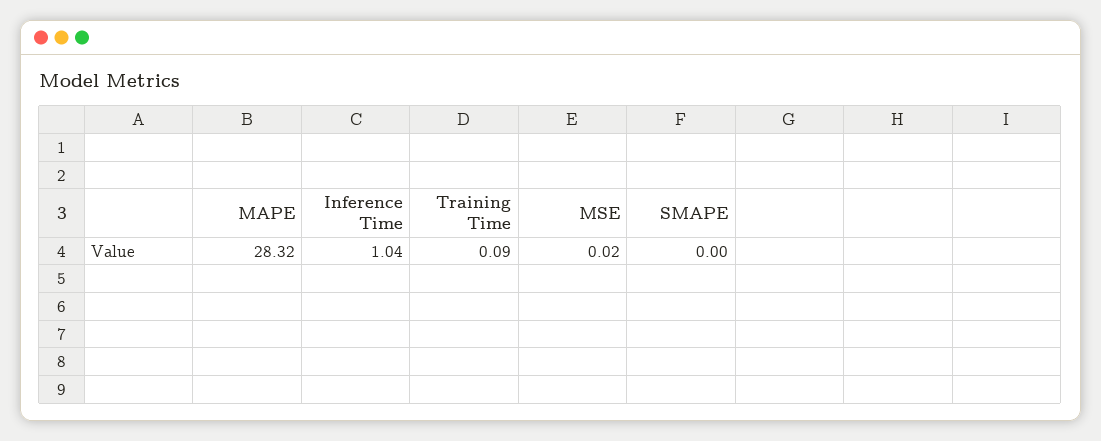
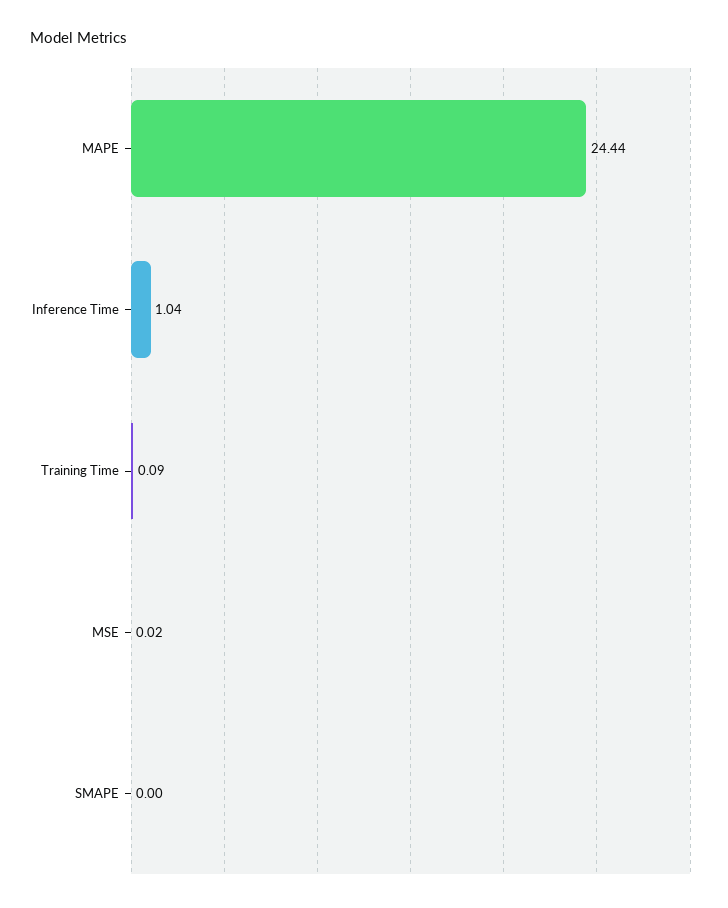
  {
-   "MAPE": 28.32,
+   "MAPE": 24.44,
    "Inference Time": 1.04,
    "Training Time": 0.09,
    "MSE": 0.02,
    "SMAPE": 0
  }

